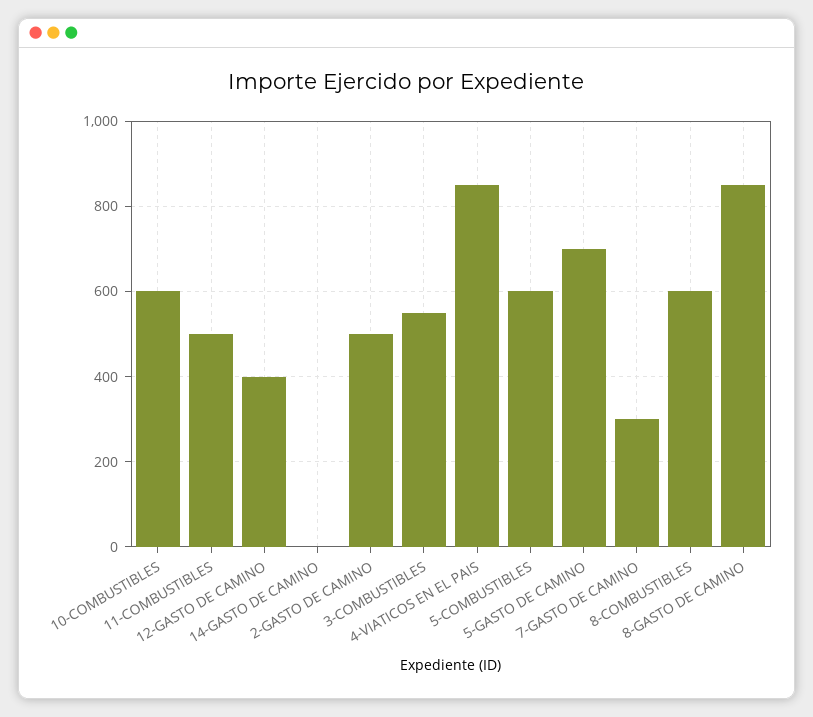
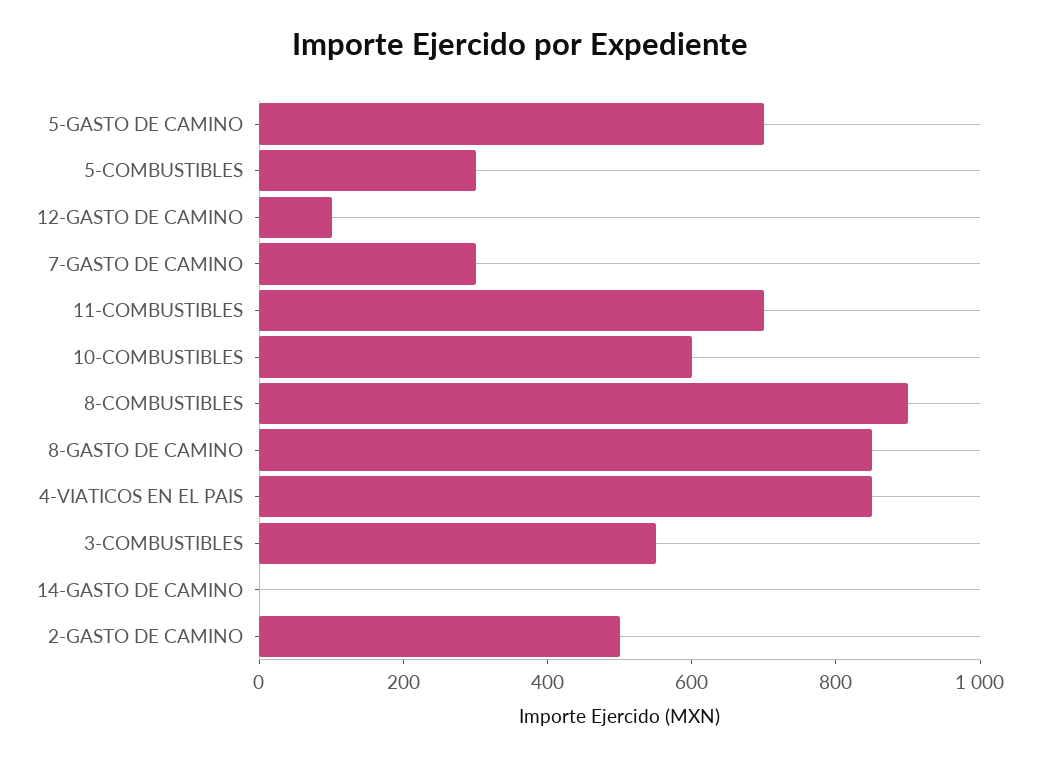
  {
    "10-COMBUSTIBLES": 600,
-   "11-COMBUSTIBLES": 500,
+   "11-COMBUSTIBLES": 700,
-   "12-GASTO DE CAMINO": 400,
+   "12-GASTO DE CAMINO": 100,
    "14-GASTO DE CAMINO": 0,
    "2-GASTO DE CAMINO": 500,
    "3-COMBUSTIBLES": 560,
    "4-VIATICOS EN EL PAIS": 860,
-   "5-COMBUSTIBLES": 600,
+   "5-COMBUSTIBLES": 300,
    "5-GASTO DE CAMINO": 700,
    "7-GASTO DE CAMINO": 300,
-   "8-COMBUSTIBLES": 600,
+   "8-COMBUSTIBLES": 900,
    "8-GASTO DE CAMINO": 860
  }

